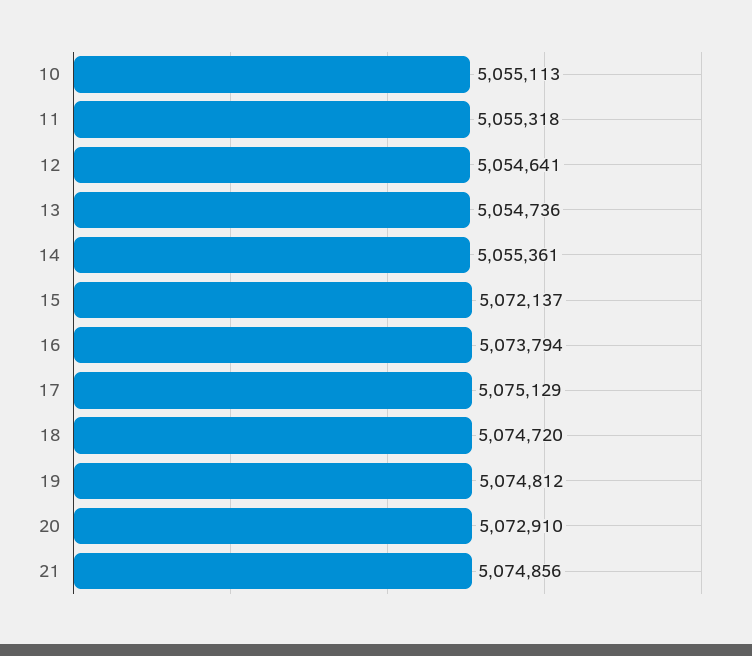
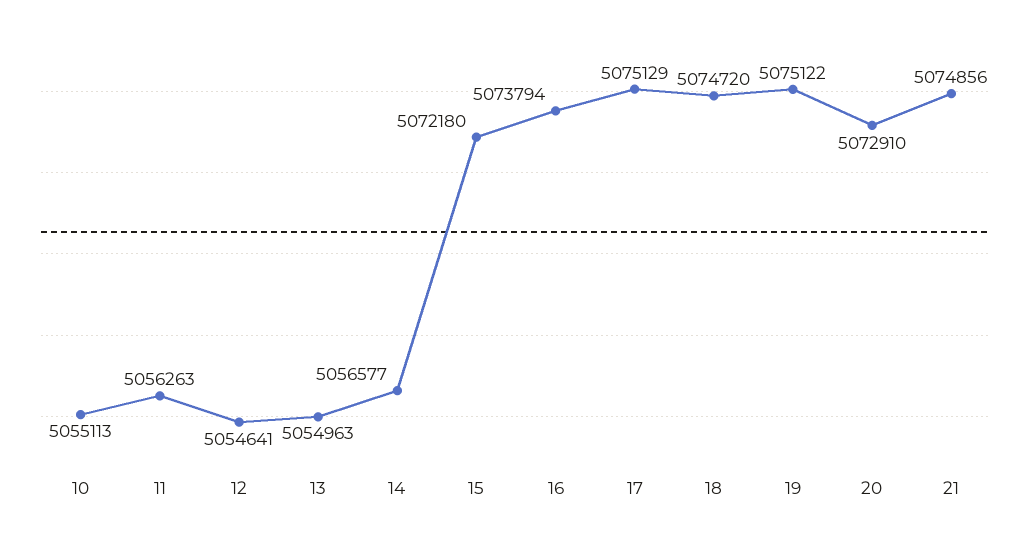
  {
    "10": 5055113,
-   "11": 5055318,
+   "11": 5056263,
    "12": 5054641,
-   "13": 5054736,
+   "13": 5054963,
-   "14": 5055361,
+   "14": 5056577,
-   "15": 5072137,
+   "15": 5072180,
    "16": 5073794,
    "17": 5075129,
    "18": 5074720,
-   "19": 5074812,
+   "19": 5075122,
    "20": 5072910,
    "21": 5074856
  }

